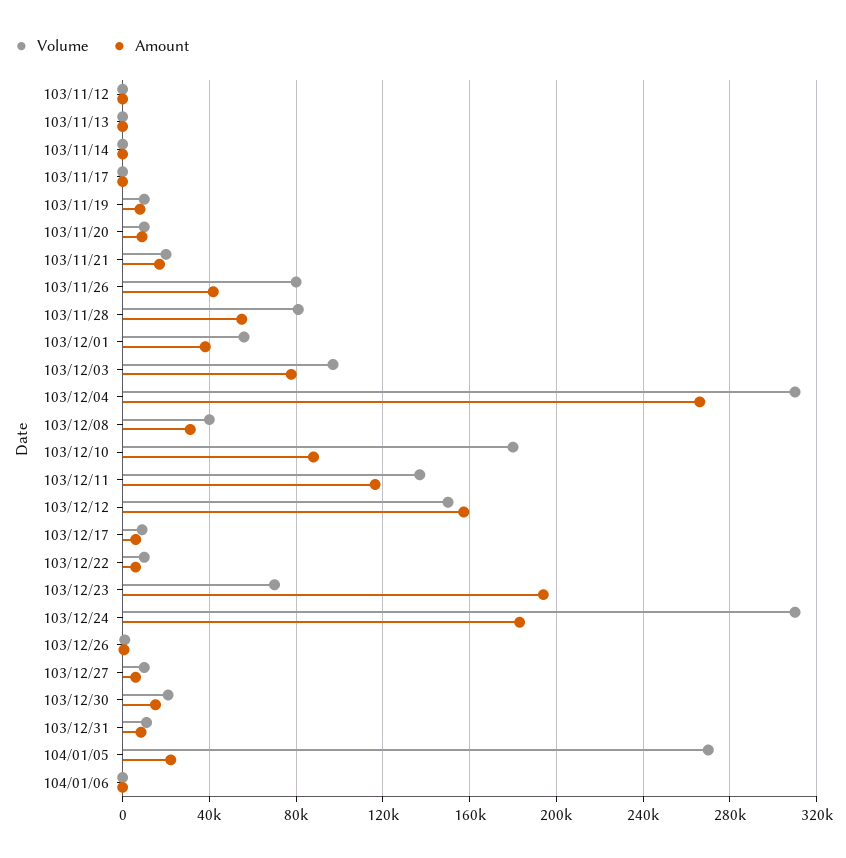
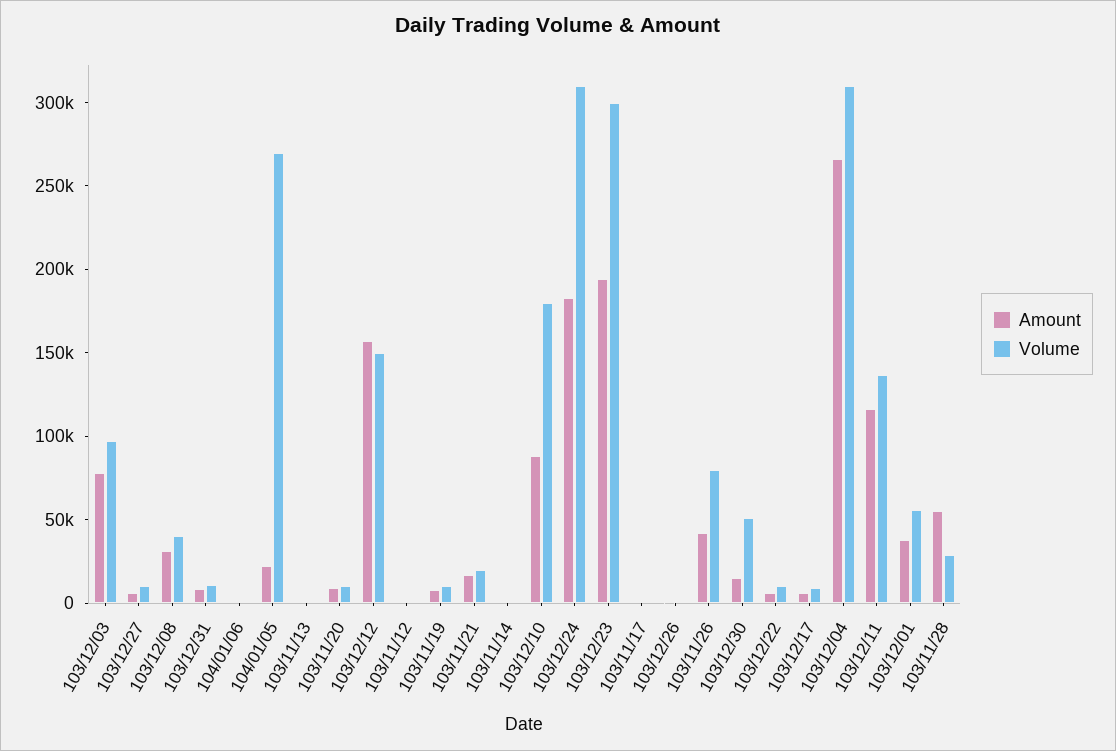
  {
    "Volume": {
      "103/11/12": 0,
      "103/11/13": 0,
      "103/11/14": 0,
      "103/11/17": 0,
      "103/11/19": 10000,
      "103/11/20": 10000,
      "103/11/21": 20000,
      "103/11/26": 80000,
-     "103/11/28": 80000,
+     "103/11/28": 30000,
      "103/12/01": 55000,
      "103/12/03": 95000,
      "103/12/04": 310000,
      "103/12/08": 40000,
      "103/12/10": 180000,
      "103/12/11": 135000,
      "103/12/12": 150000,
      "103/12/17": 10000,
      "103/12/22": 10000,
-     "103/12/23": 70000,
+     "103/12/23": 300000,
      "103/12/24": 310000,
      "103/12/26": 0,
      "103/12/27": 10000,
-     "103/12/30": 20000,
+     "103/12/30": 50000,
      "103/12/31": 10000,
      "104/01/05": 270000,
      "104/01/06": 0
    },
    "Amount": {
      "103/11/12": 0,
      "103/11/13": 0,
      "103/11/14": 0,
      "103/11/17": 0,
      "103/11/19": 10000,
      "103/11/20": 10000,
      "103/11/21": 15000,
      "103/11/26": 40000,
      "103/11/28": 55000,
      "103/12/01": 40000,
      "103/12/03": 80000,
      "103/12/04": 265000,
      "103/12/08": 30000,
      "103/12/10": 90000,
      "103/12/11": 115000,
      "103/12/12": 155000,
      "103/12/17": 5000,
      "103/12/22": 5000,
      "103/12/23": 195000,
      "103/12/24": 185000,
      "103/12/26": 0,
      "103/12/27": 5000,
      "103/12/30": 15000,
      "103/12/31": 10000,
      "104/01/05": 20000,
      "104/01/06": 0
    }
  }

